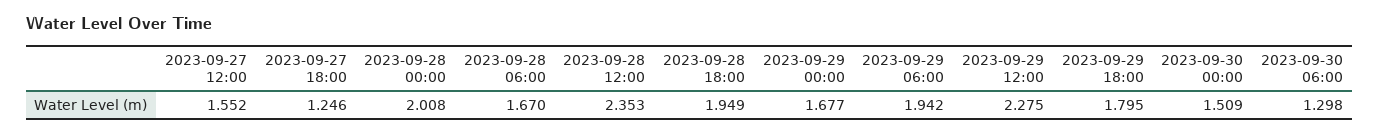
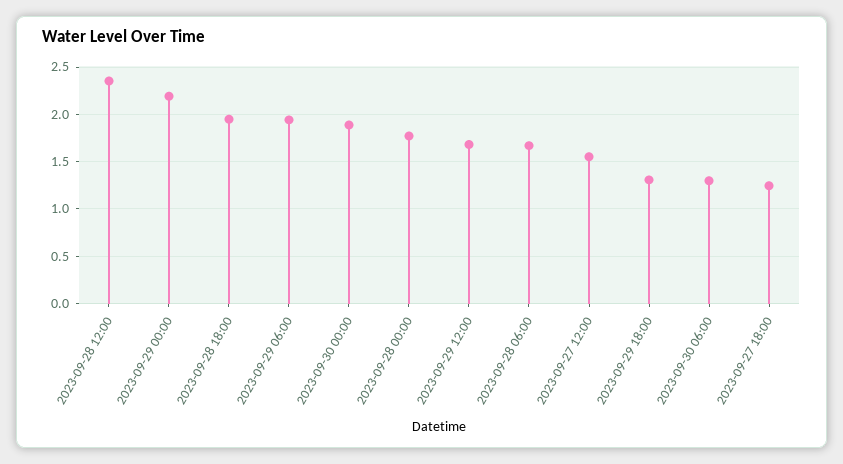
  {
    "2023-09-27 12:00": 1.552,
    "2023-09-27 18:00": 1.246,
-   "2023-09-28 00:00": 2.008,
+   "2023-09-28 00:00": 1.8,
    "2023-09-28 06:00": 1.67,
    "2023-09-28 12:00": 2.353,
    "2023-09-28 18:00": 1.949,
-   "2023-09-29 00:00": 1.677,
+   "2023-09-29 00:00": 2.2,
    "2023-09-29 06:00": 1.942,
-   "2023-09-29 12:00": 2.275,
+   "2023-09-29 12:00": 1.7,
-   "2023-09-29 18:00": 1.795,
+   "2023-09-29 18:00": 1.3,
-   "2023-09-30 00:00": 1.509,
+   "2023-09-30 00:00": 1.9,
    "2023-09-30 06:00": 1.298
  }

